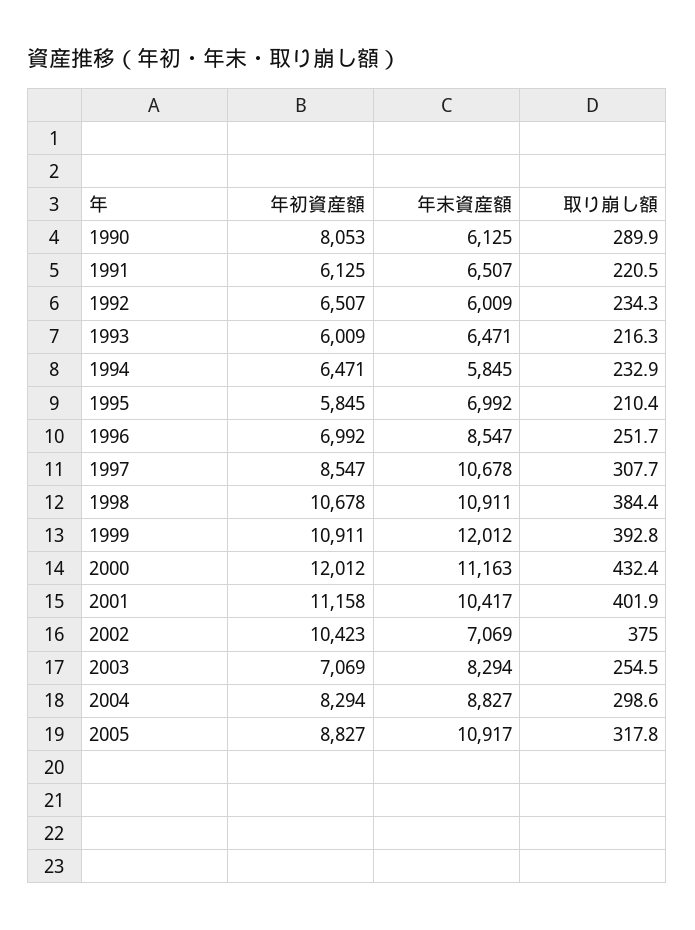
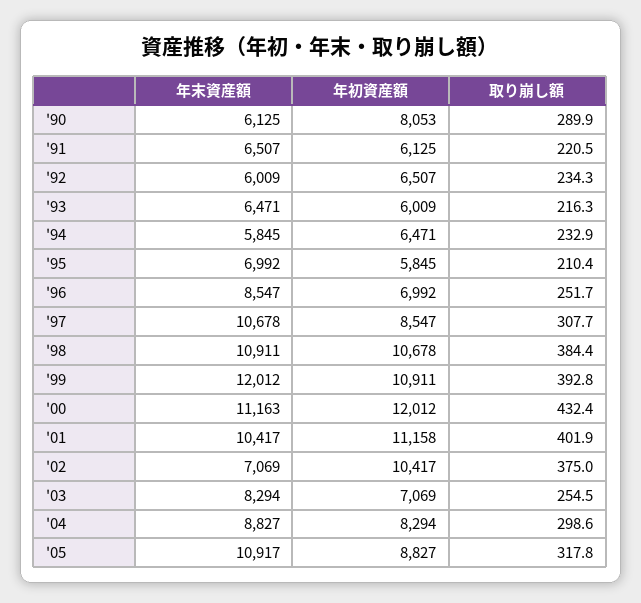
  {
    "年初資産額": {
      "1990": 8053,
      "1991": 6125,
      "1992": 6507,
      "1993": 6009,
      "1994": 6471,
      "1995": 5845,
      "1996": 6992,
      "1997": 8547,
      "1998": 10678,
      "1999": 10911,
      "2000": 12012,
      "2001": 11158,
-     "2002": 10423,
+     "2002": 10417,
      "2003": 7069,
      "2004": 8294,
      "2005": 8827
    },
    "年末資産額": {
      "1990": 6125,
      "1991": 6507,
      "1992": 6009,
      "1993": 6471,
      "1994": 5845,
      "1995": 6992,
      "1996": 8547,
      "1997": 10678,
      "1998": 10911,
      "1999": 12012,
      "2000": 11163,
      "2001": 10417,
      "2002": 7069,
      "2003": 8294,
      "2004": 8827,
      "2005": 10917
    },
    "取り崩し額": {
      "1990": 289.9,
      "1991": 220.5,
      "1992": 234.3,
      "1993": 216.3,
      "1994": 232.9,
      "1995": 210.4,
      "1996": 251.7,
      "1997": 307.7,
      "1998": 384.4,
      "1999": 392.8,
      "2000": 432.4,
      "2001": 401.9,
      "2002": 375,
      "2003": 254.5,
      "2004": 298.6,
      "2005": 317.8
    }
  }

